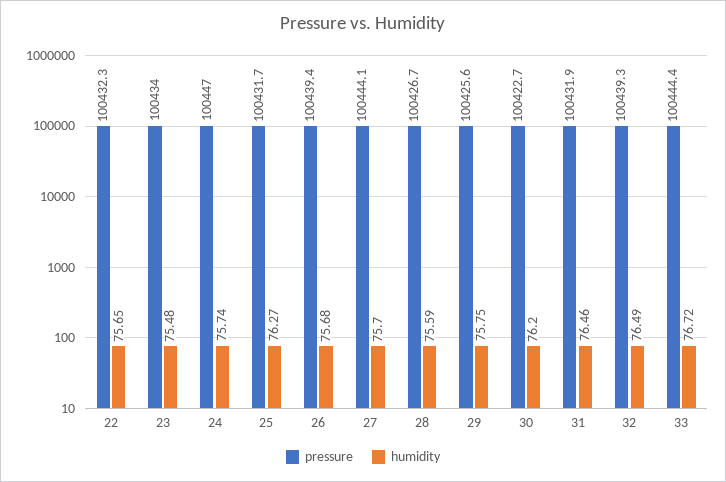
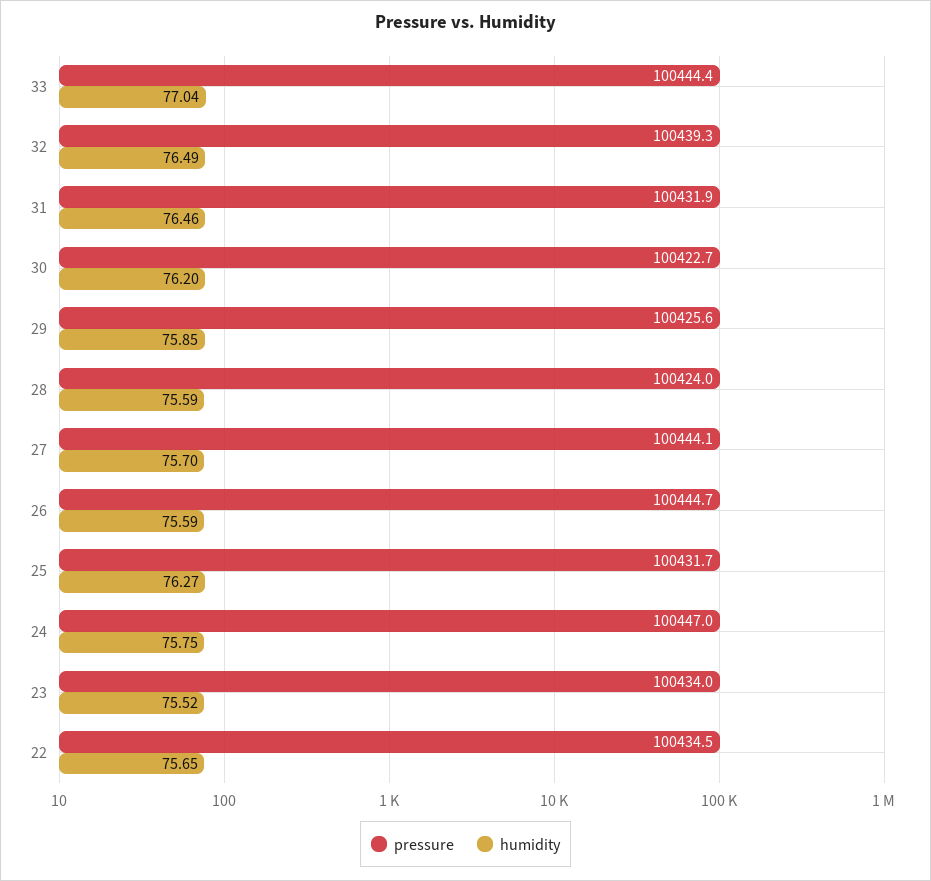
  {
    "pressure": {
-     "22": 100432.3,
+     "22": 100434.5,
      "23": 100434,
      "24": 100447,
      "25": 100431.7,
-     "26": 100439.4,
+     "26": 100444.7,
      "27": 100444.1,
-     "28": 100426.7,
+     "28": 100424,
      "29": 100425.6,
      "30": 100422.7,
      "31": 100431.9,
      "32": 100439.3,
      "33": 100444.4
    },
    "humidity": {
      "22": 75.65,
-     "23": 75.48,
+     "23": 75.52,
-     "24": 75.74,
+     "24": 75.75,
      "25": 76.27,
-     "26": 75.68,
+     "26": 75.59,
      "27": 75.7,
      "28": 75.59,
-     "29": 75.75,
+     "29": 75.85,
      "30": 76.2,
      "31": 76.46,
      "32": 76.49,
-     "33": 76.72
+     "33": 77.04
    }
  }

